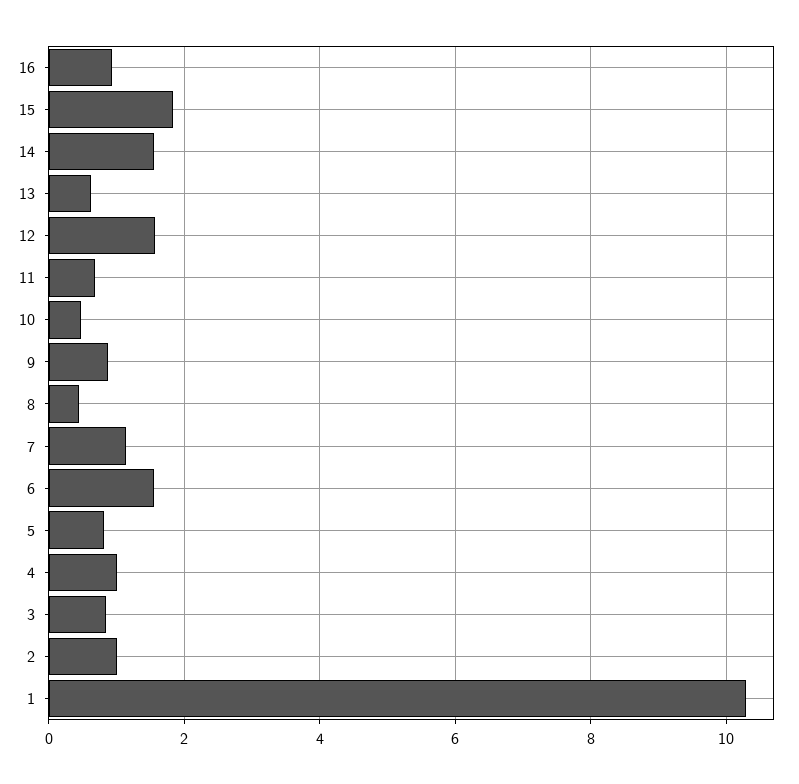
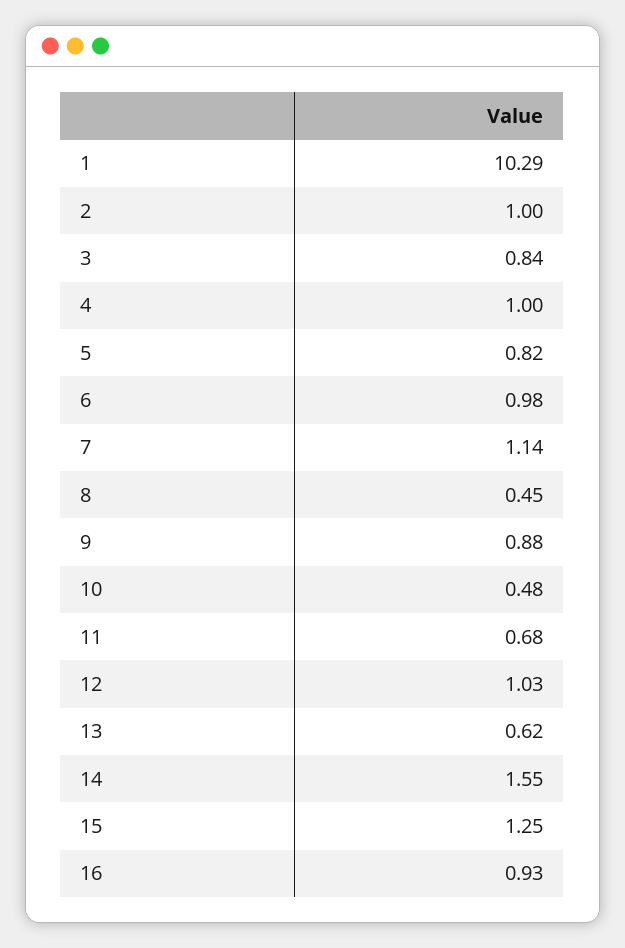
  {
    "16": 0.93,
-   "15": 1.8,
+   "15": 1.25,
    "14": 1.55,
    "13": 0.62,
-   "12": 1.6,
+   "12": 1.03,
    "11": 0.68,
    "10": 0.48,
    "9": 0.88,
    "8": 0.45,
    "7": 1.14,
-   "6": 1.6,
+   "6": 0.98,
    "5": 0.82,
    "4": 1,
    "3": 0.84,
    "2": 1,
    "1": 10.29
  }

